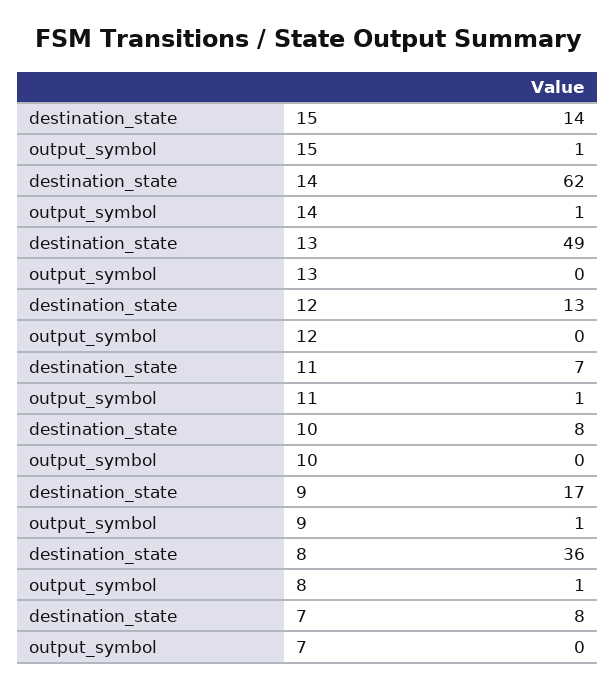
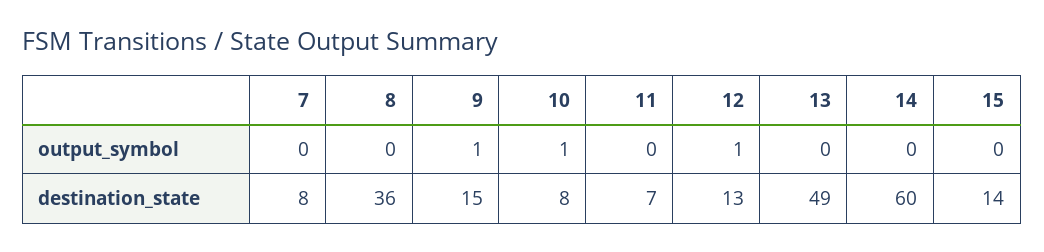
  {
    "destination_state": {
      "15": 14,
-     "14": 62,
+     "14": 60,
      "13": 49,
      "12": 13,
      "11": 7,
      "10": 8,
-     "9": 17,
+     "9": 15,
      "8": 36,
      "7": 8
    },
    "output_symbol": {
-     "15": 1,
+     "15": 0,
-     "14": 1,
+     "14": 0,
      "13": 0,
-     "12": 0,
+     "12": 1,
-     "11": 1,
+     "11": 0,
-     "10": 0,
+     "10": 1,
      "9": 1,
-     "8": 1,
+     "8": 0,
      "7": 0
    }
  }

